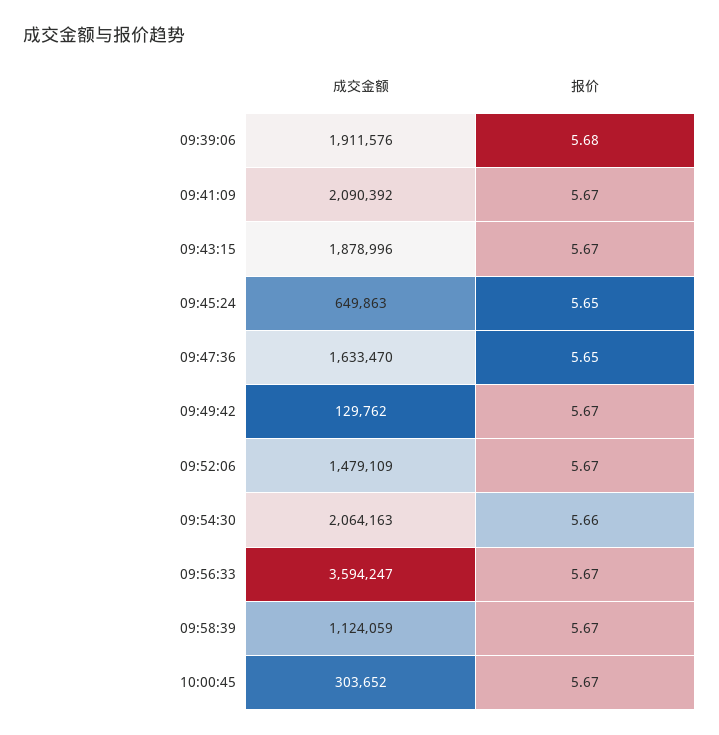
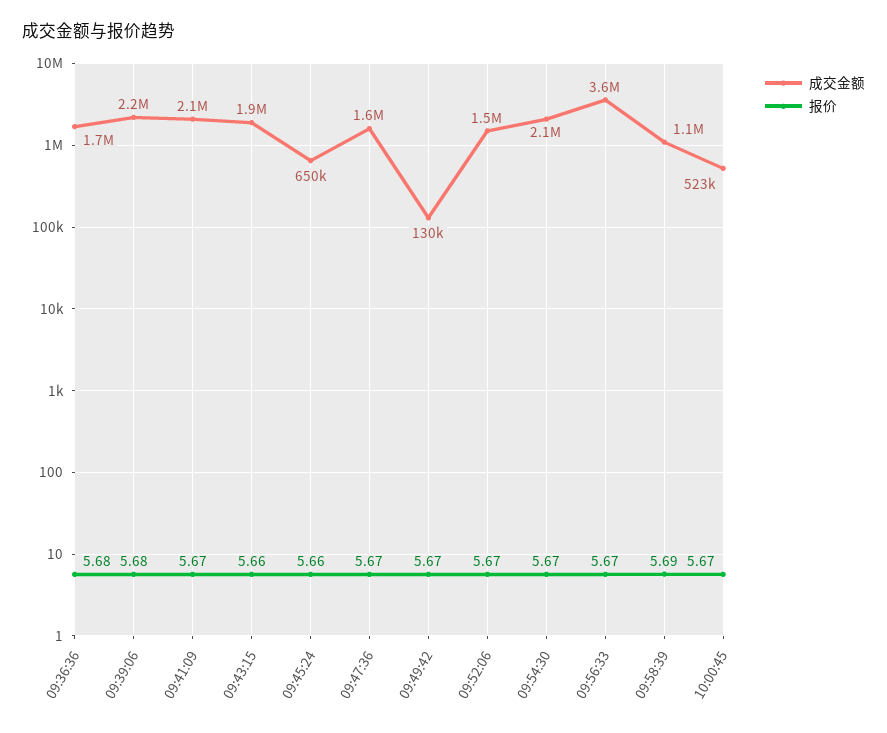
  {
    "成交金额": {
-     "09:39:06": 1911576,
+     "09:39:06": 2200000,
      "09:41:09": 2090392,
      "09:43:15": 1878996,
      "09:45:24": 649863,
      "09:47:36": 1633470,
      "09:49:42": 129762,
      "09:52:06": 1479109,
      "09:54:30": 2064163,
      "09:56:33": 3594247,
      "09:58:39": 1124059,
-     "10:00:45": 303652
+     "10:00:45": 523000,
+     "09:36:36": 1700000
    },
    "报价": {
      "09:39:06": 5.68,
      "09:41:09": 5.67,
-     "09:43:15": 5.67,
+     "09:43:15": 5.66,
-     "09:45:24": 5.65,
+     "09:45:24": 5.66,
-     "09:47:36": 5.65,
+     "09:47:36": 5.67,
      "09:49:42": 5.67,
      "09:52:06": 5.67,
-     "09:54:30": 5.66,
+     "09:54:30": 5.67,
      "09:56:33": 5.67,
-     "09:58:39": 5.67,
+     "09:58:39": 5.69,
-     "10:00:45": 5.67
+     "10:00:45": 5.67,
+     "09:36:36": 5.68
    }
  }

